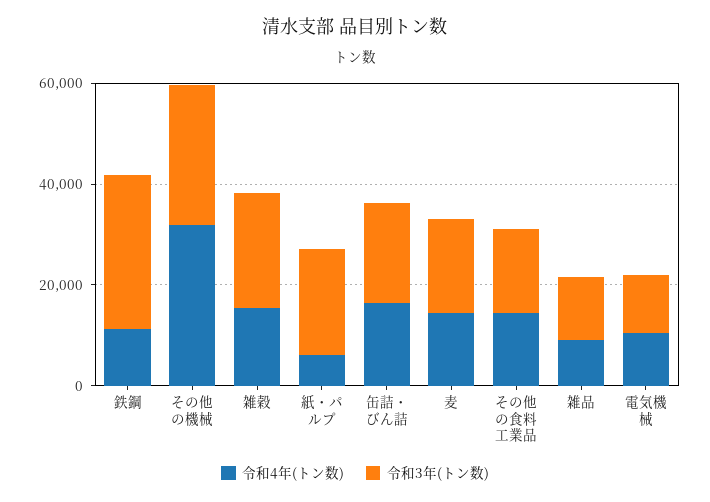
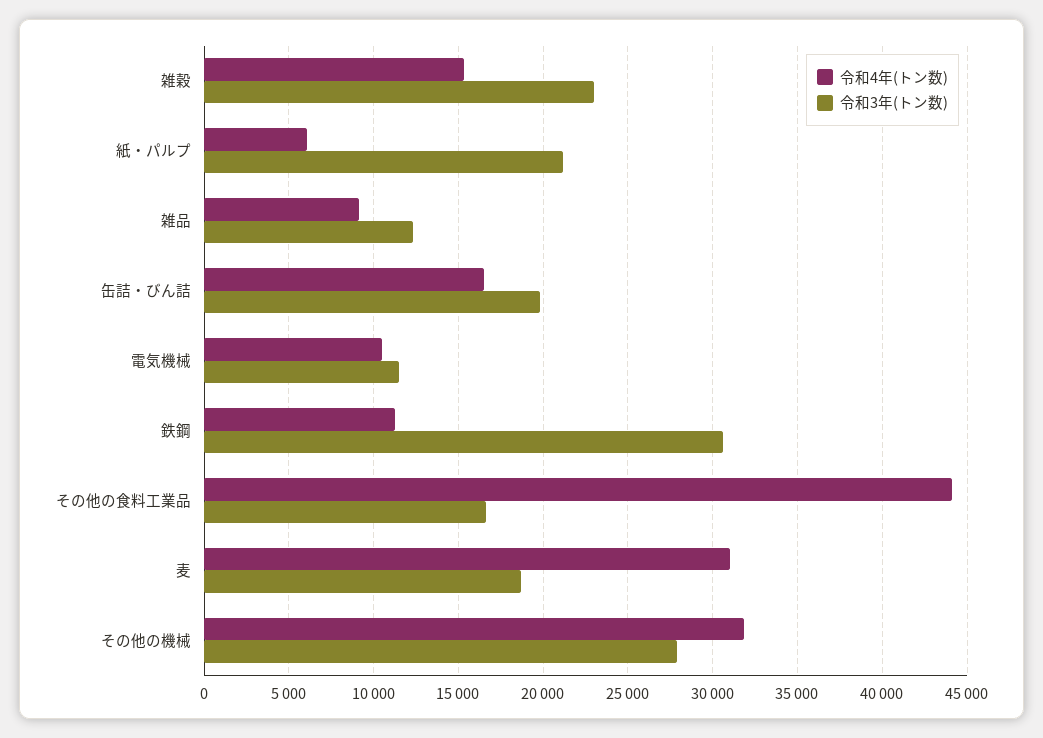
  {
    "令和4年(トン数)": {
      "鉄鋼": 11500,
      "その他の機械": 32000,
      "雑穀": 15500,
      "紙・パルプ": 6000,
      "缶詰・びん詰": 16500,
-     "麦": 15000,
+     "麦": 31000,
-     "その他の食料工業品": 15000,
+     "その他の食料工業品": 44000,
      "雑品": 9000,
      "電気機械": 10500
    },
    "令和3年(トン数)": {
      "鉄鋼": 30500,
      "その他の機械": 28000,
      "雑穀": 23000,
      "紙・パルプ": 21000,
      "缶詰・びん詰": 20000,
      "麦": 18500,
      "その他の食料工業品": 16500,
      "雑品": 12500,
      "電気機械": 11500
    }
  }

